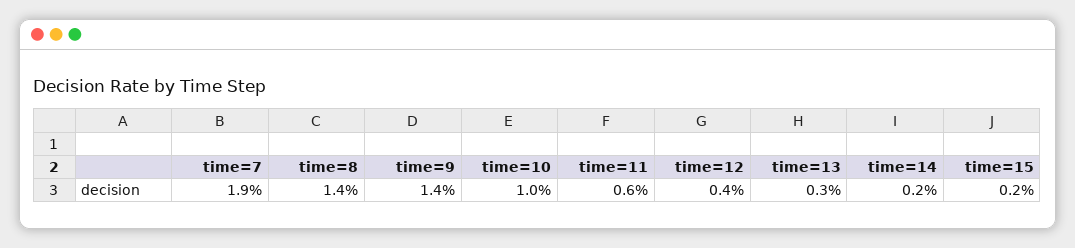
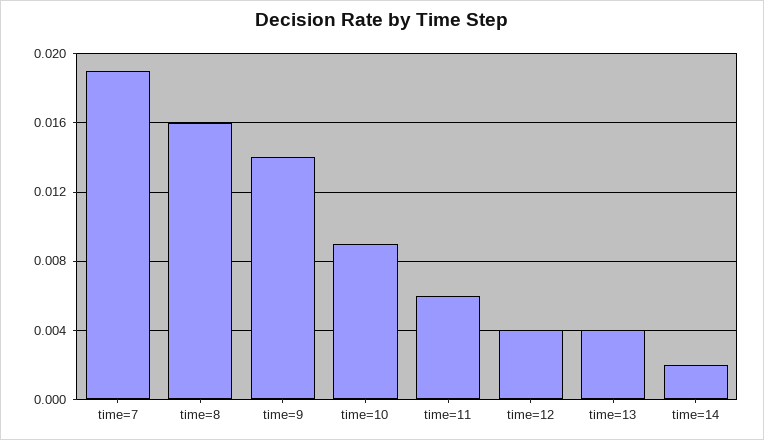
  {
    "time=7": 0.019,
-   "time=8": 0.014,
+   "time=8": 0.016,
    "time=9": 0.014,
-   "time=10": 0.01,
+   "time=10": 0.009,
    "time=11": 0.006,
    "time=12": 0.004,
-   "time=13": 0.003,
+   "time=13": 0.004,
-   "time=14": 0.002,
+   "time=14": 0.002
-   "time=15": 0.002
  }

